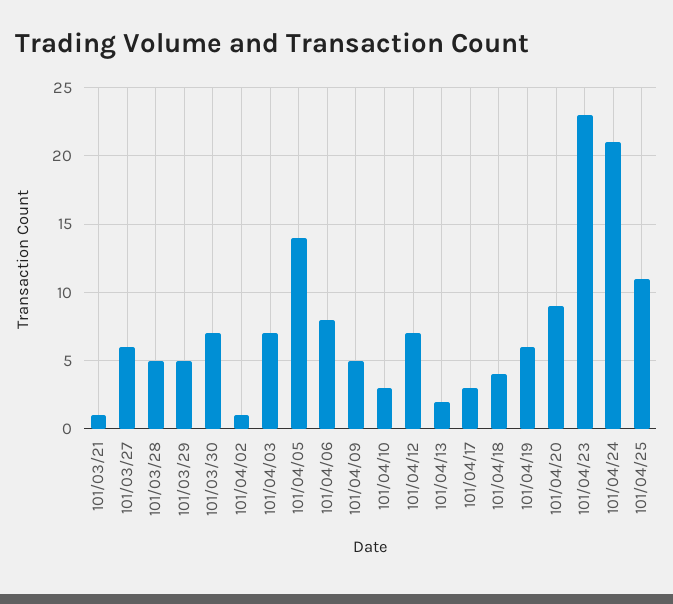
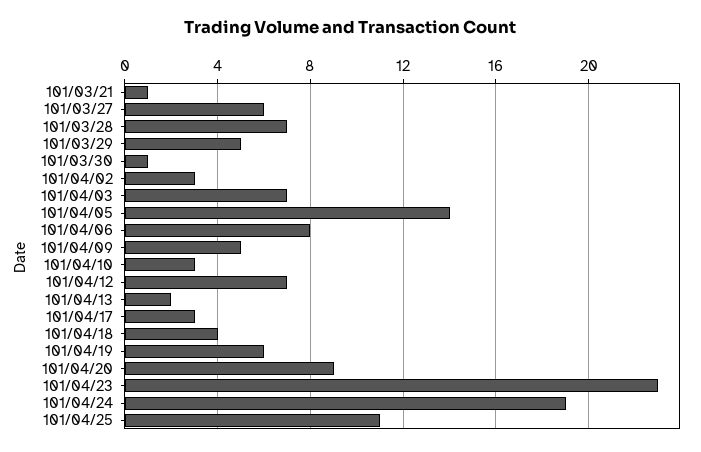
  {
    "101/03/21": 1,
    "101/03/27": 6,
-   "101/03/28": 5,
+   "101/03/28": 7,
    "101/03/29": 5,
-   "101/03/30": 7,
+   "101/03/30": 1,
-   "101/04/02": 1,
+   "101/04/02": 3,
    "101/04/03": 7,
    "101/04/05": 14,
    "101/04/06": 8,
    "101/04/09": 5,
    "101/04/10": 3,
    "101/04/12": 7,
    "101/04/13": 2,
    "101/04/17": 3,
    "101/04/18": 4,
    "101/04/19": 6,
    "101/04/20": 9,
    "101/04/23": 23,
-   "101/04/24": 21,
+   "101/04/24": 19,
    "101/04/25": 11
  }

